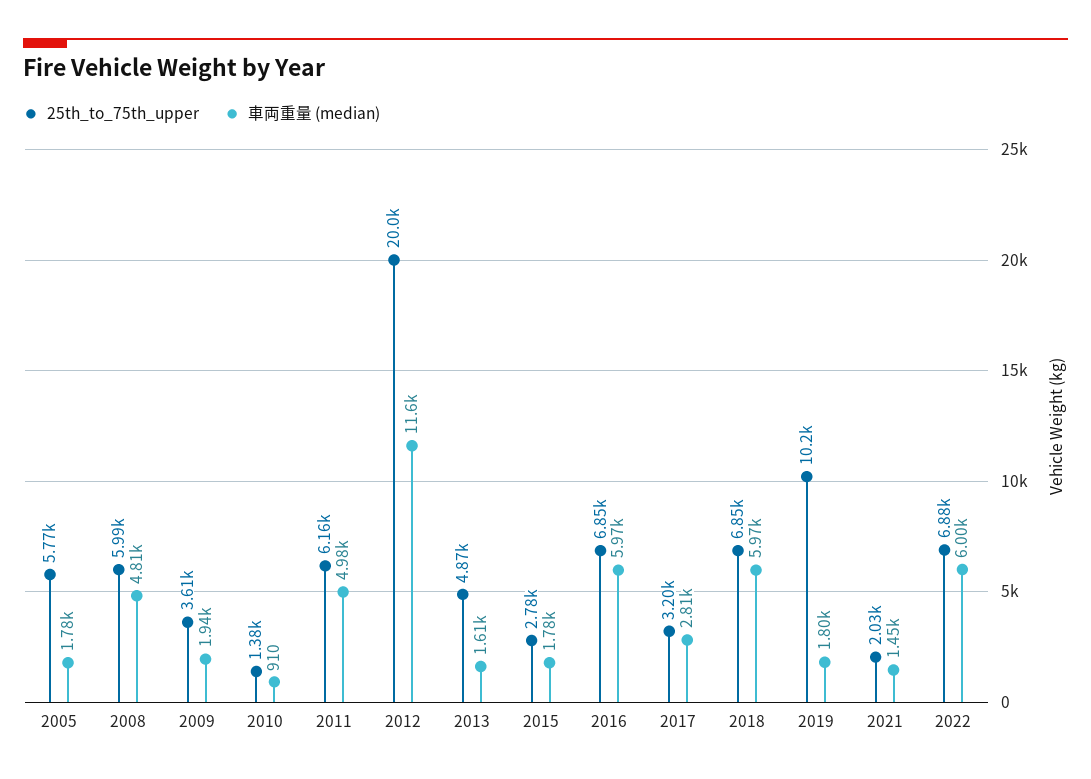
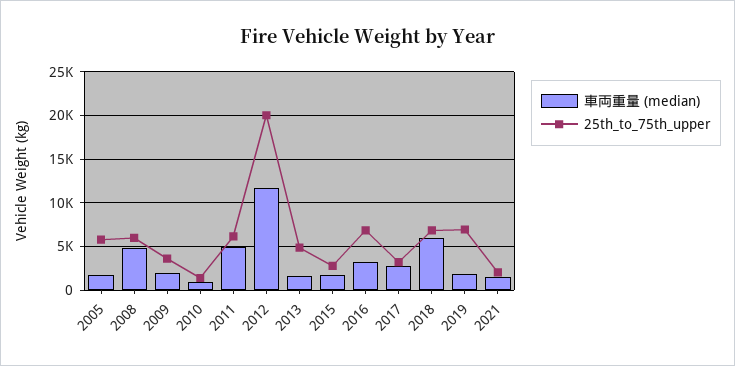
  {
    "25th_to_75th_upper": {
      "2005": 5770,
      "2008": 5990,
      "2009": 3610,
      "2010": 1380,
      "2011": 6160,
      "2012": 20000,
      "2013": 4870,
      "2015": 2780,
      "2016": 6850,
      "2017": 3200,
      "2018": 6850,
-     "2019": 10200,
+     "2019": 7000,
-     "2021": 2030,
+     "2021": 2030
-     "2022": 6880
    },
    "車両重量 (median)": {
      "2005": 1780,
      "2008": 4810,
      "2009": 1940,
      "2010": 910,
      "2011": 4980,
      "2012": 11600,
      "2013": 1610,
      "2015": 1780,
-     "2016": 5970,
+     "2016": 3000,
      "2017": 2810,
      "2018": 5970,
      "2019": 1800,
-     "2021": 1450,
+     "2021": 1450
-     "2022": 6000
    }
  }

